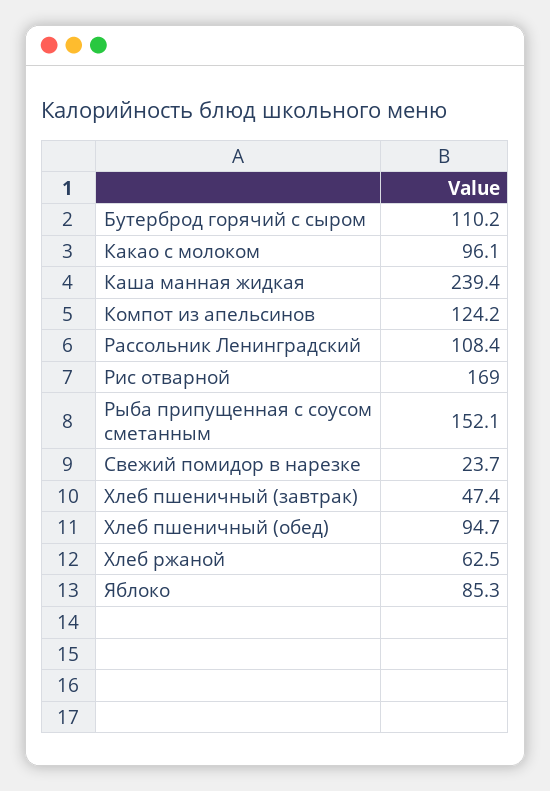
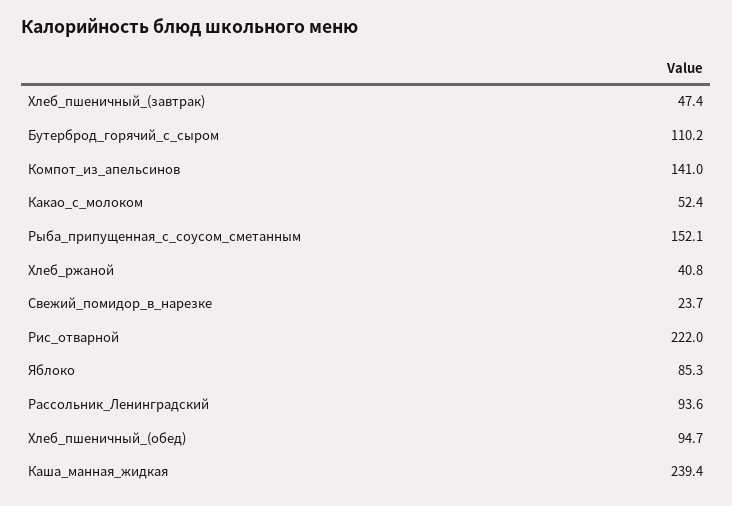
  {
    "Бутерброд горячий с сыром": 110.2,
-   "Какао с молоком": 96.1,
+   "Какао с молоком": 52.4,
    "Каша манная жидкая": 239.4,
-   "Компот из апельсинов": 124.2,
+   "Компот из апельсинов": 141,
-   "Рассольник Ленинградский": 108.4,
+   "Рассольник Ленинградский": 93.6,
-   "Рис отварной": 169,
+   "Рис отварной": 222,
    "Рыба припущенная с соусом сметанным": 152.1,
    "Свежий помидор в нарезке": 23.7,
    "Хлеб пшеничный (завтрак)": 47.4,
    "Хлеб пшеничный (обед)": 94.7,
-   "Хлеб ржаной": 62.5,
+   "Хлеб ржаной": 40.8,
    "Яблоко": 85.3
  }

